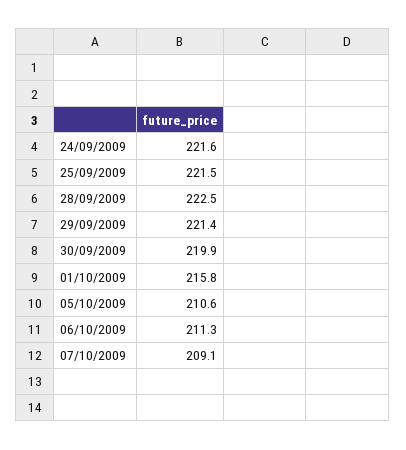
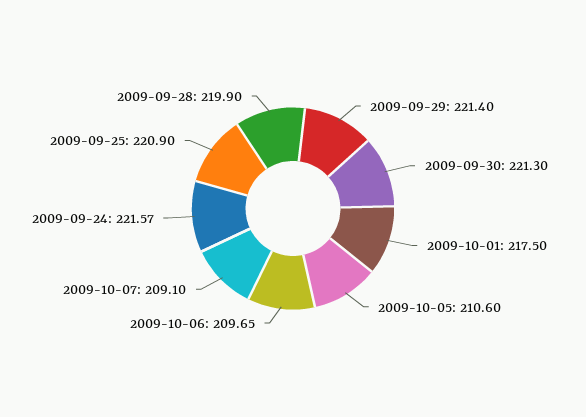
  {
    "24/09/2009": 221.57,
-   "25/09/2009": 221.5,
+   "25/09/2009": 220.9,
-   "28/09/2009": 222.5,
+   "28/09/2009": 219.9,
    "29/09/2009": 221.4,
-   "30/09/2009": 219.9,
+   "30/09/2009": 221.3,
-   "01/10/2009": 215.8,
+   "01/10/2009": 217.5,
    "05/10/2009": 210.6,
-   "06/10/2009": 211.3,
+   "06/10/2009": 209.65,
    "07/10/2009": 209.1
  }

